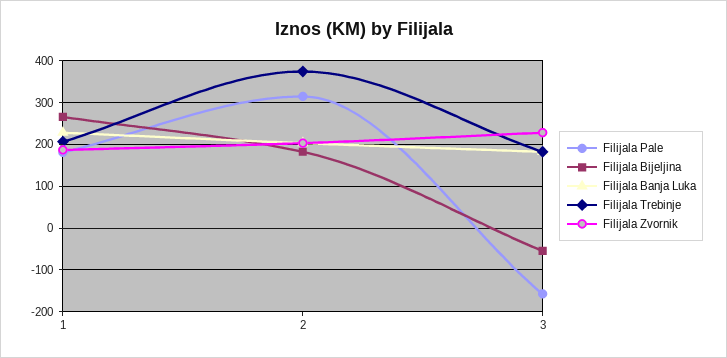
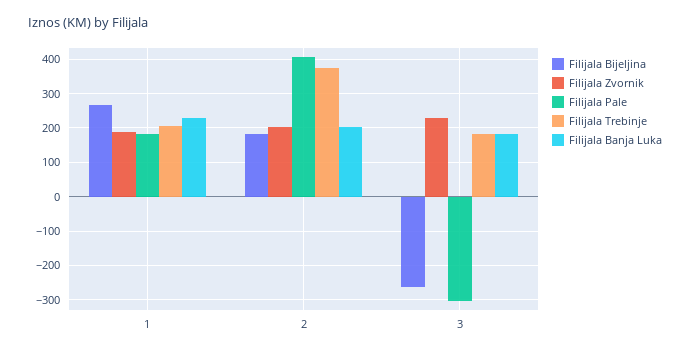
  {
    "Filijala Pale": {
      "1": 180,
-     "2": 320,
+     "2": 400,
-     "3": -160
+     "3": -300
    },
    "Filijala Bijeljina": {
      "1": 260,
      "2": 180,
-     "3": -60
+     "3": -260
    },
    "Filijala Banja Luka": {
      "1": 220,
      "2": 200,
      "3": 180
    },
    "Filijala Trebinje": {
      "1": 200,
      "2": 380,
      "3": 180
    },
    "Filijala Zvornik": {
      "1": 180,
      "2": 200,
      "3": 220
    }
  }

